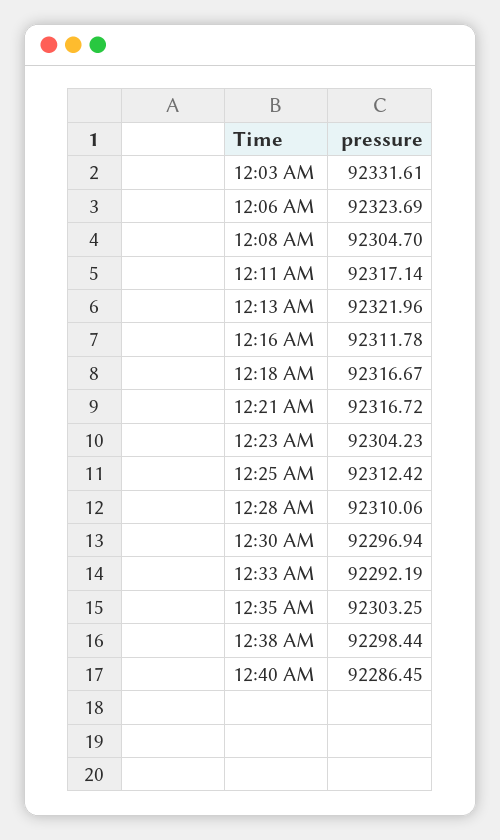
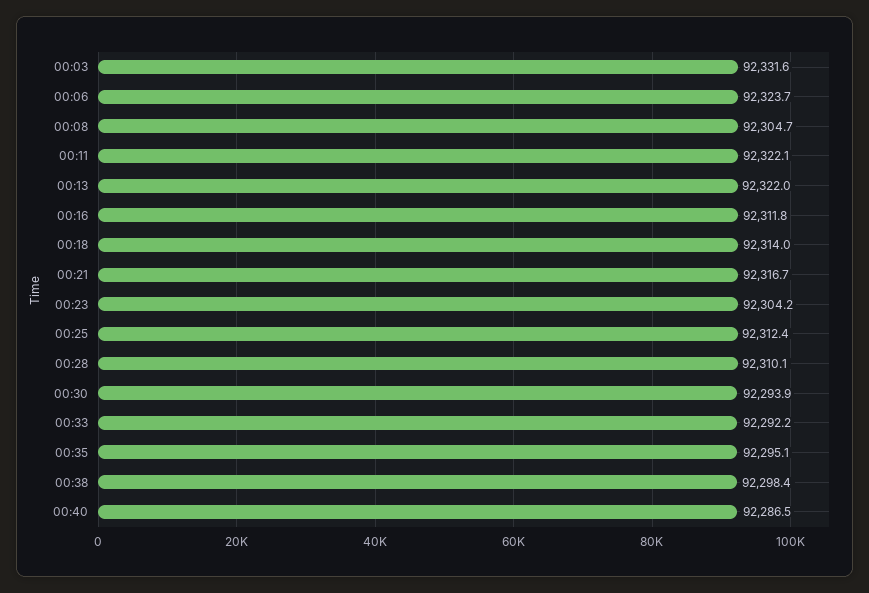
  {
    "12:03 AM": 92331.61,
    "12:06 AM": 92323.69,
    "12:08 AM": 92304.7,
-   "12:11 AM": 92317.14,
+   "12:11 AM": 92322.1,
    "12:13 AM": 92321.96,
    "12:16 AM": 92311.78,
-   "12:18 AM": 92316.67,
+   "12:18 AM": 92314,
    "12:21 AM": 92316.72,
    "12:23 AM": 92304.23,
    "12:25 AM": 92312.42,
    "12:28 AM": 92310.06,
-   "12:30 AM": 92296.94,
+   "12:30 AM": 92293.9,
    "12:33 AM": 92292.19,
-   "12:35 AM": 92303.25,
+   "12:35 AM": 92295.1,
    "12:38 AM": 92298.44,
    "12:40 AM": 92286.45
  }

